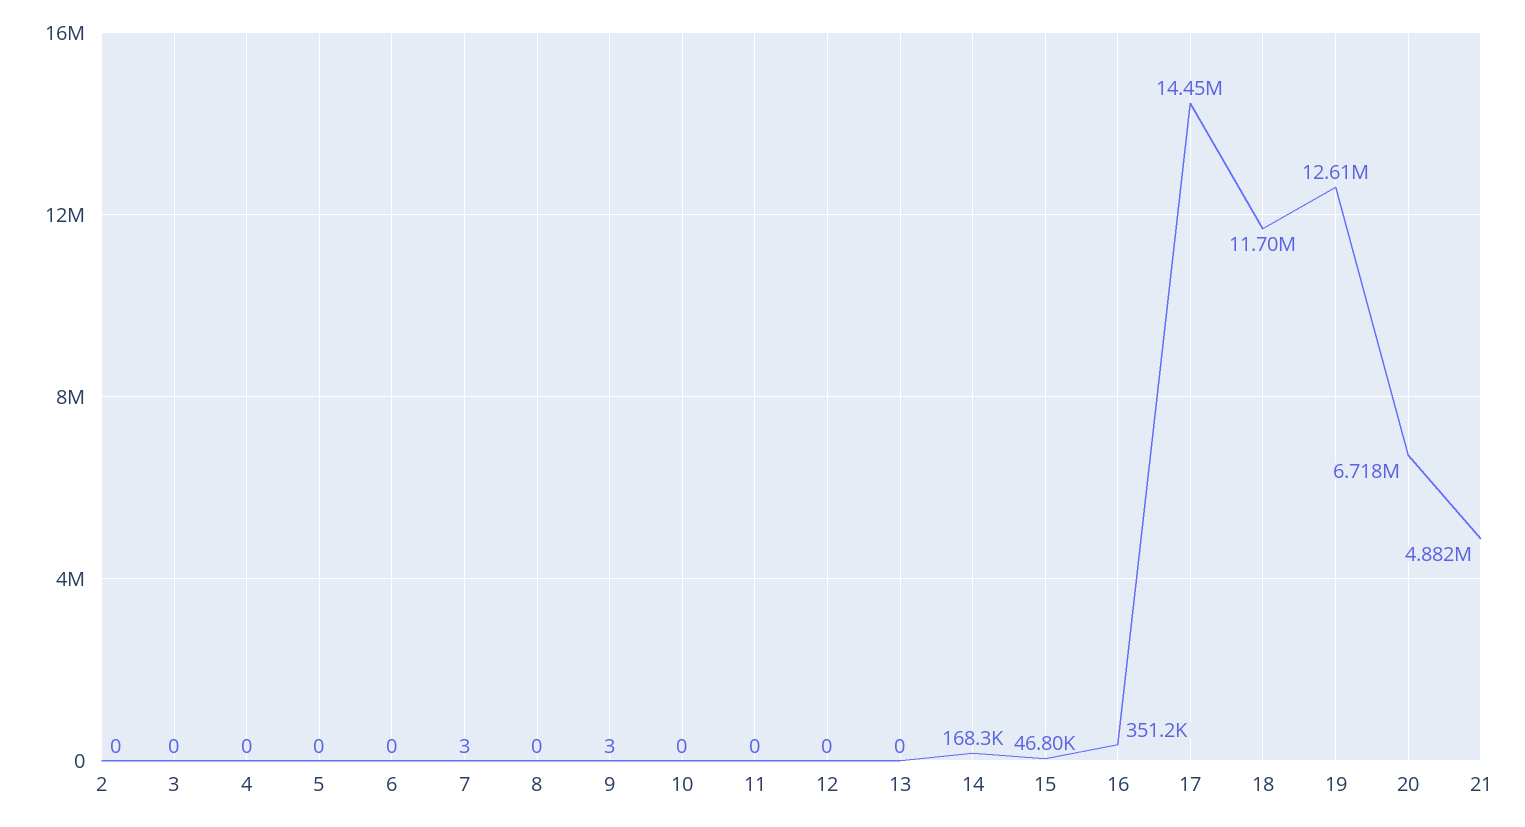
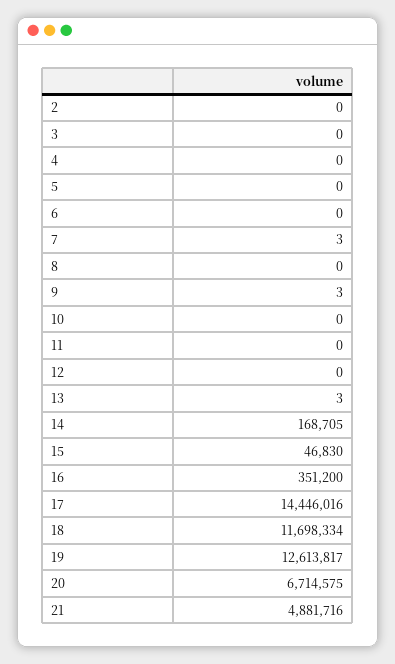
  {
    "2": 0,
    "3": 0,
    "4": 0,
    "5": 0,
    "6": 0,
    "7": 3,
    "8": 0,
    "9": 3,
    "10": 0,
    "11": 0,
    "12": 0,
-   "13": 0,
+   "13": 3,
-   "14": 168300,
+   "14": 168705,
-   "15": 46800,
+   "15": 46830,
    "16": 351200,
    "17": 14446016,
    "18": 11698334,
    "19": 12613817,
-   "20": 6718000,
+   "20": 6714575,
    "21": 4881716
  }

